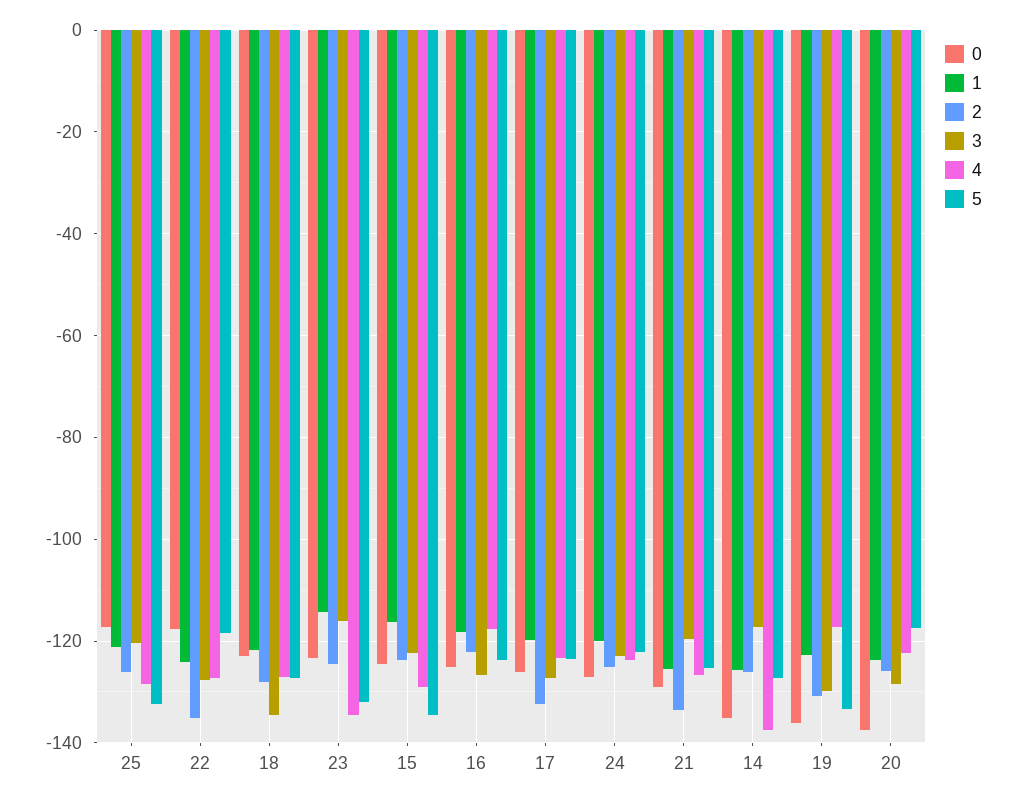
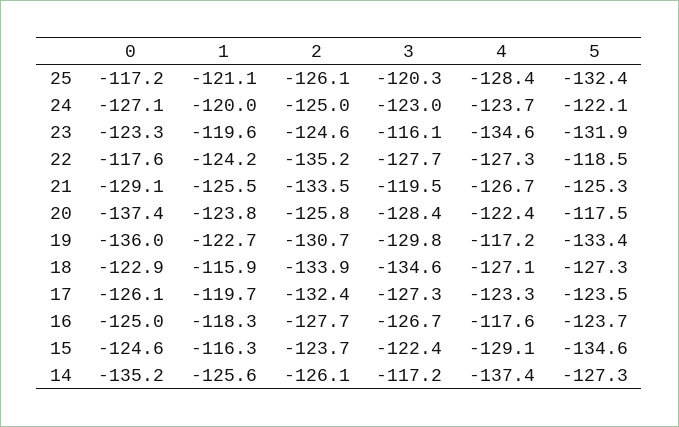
  {
    "0": {
      "25": -117.2,
      "22": -117.6,
      "18": -122.9,
      "23": -123.3,
      "15": -124.6,
      "16": -125,
      "17": -126.1,
      "24": -127.1,
      "21": -129.1,
      "14": -135.2,
      "19": -136,
      "20": -137.4
    },
    "1": {
      "25": -121.1,
      "22": -124.2,
-     "18": -122,
+     "18": -115.9,
-     "23": -114,
+     "23": -119.6,
      "15": -116.3,
      "16": -118.3,
      "17": -119.7,
      "24": -120,
      "21": -125.5,
      "14": -125.6,
      "19": -122.7,
      "20": -123.8
    },
    "2": {
      "25": -126.1,
      "22": -135.2,
-     "18": -128,
+     "18": -133.9,
      "23": -124.6,
      "15": -123.7,
-     "16": -122,
+     "16": -127.7,
      "17": -132.4,
      "24": -125,
      "21": -133.5,
      "14": -126.1,
      "19": -130.7,
      "20": -125.8
    },
    "3": {
      "25": -120.3,
      "22": -127.7,
      "18": -134.6,
      "23": -116.1,
      "15": -122.4,
      "16": -126.7,
      "17": -127.3,
      "24": -123,
      "21": -119.5,
      "14": -117.2,
      "19": -129.8,
      "20": -128.4
    },
    "4": {
      "25": -128.4,
      "22": -127.3,
      "18": -127.1,
      "23": -134.6,
      "15": -129.1,
      "16": -117.6,
      "17": -123.3,
      "24": -123.7,
      "21": -126.7,
      "14": -137.4,
      "19": -117.2,
      "20": -122.4
    },
    "5": {
      "25": -132.4,
      "22": -118.5,
      "18": -127.3,
      "23": -131.9,
      "15": -134.6,
      "16": -123.7,
      "17": -123.5,
      "24": -122.1,
      "21": -125.3,
      "14": -127.3,
      "19": -133.4,
      "20": -117.5
    }
  }

